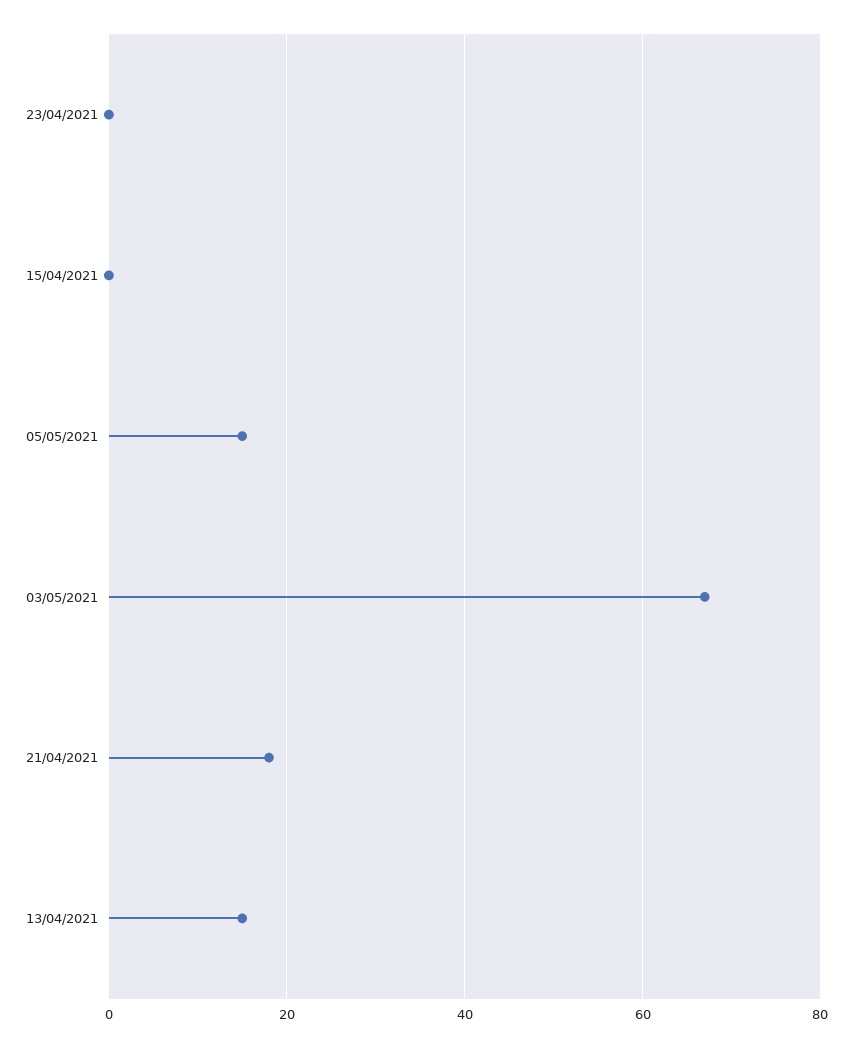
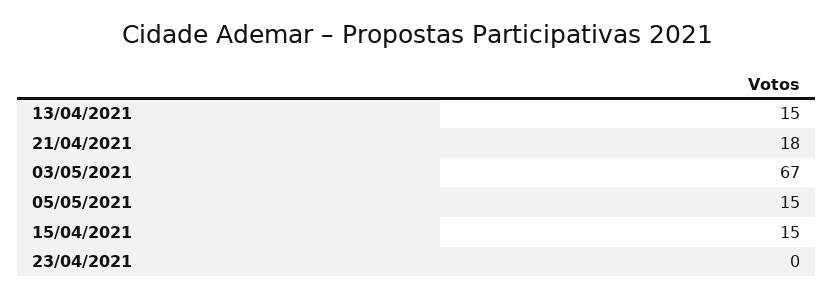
  {
    "23/04/2021": 0,
-   "15/04/2021": 0,
+   "15/04/2021": 15,
    "05/05/2021": 15,
    "03/05/2021": 67,
    "21/04/2021": 18,
    "13/04/2021": 15
  }

